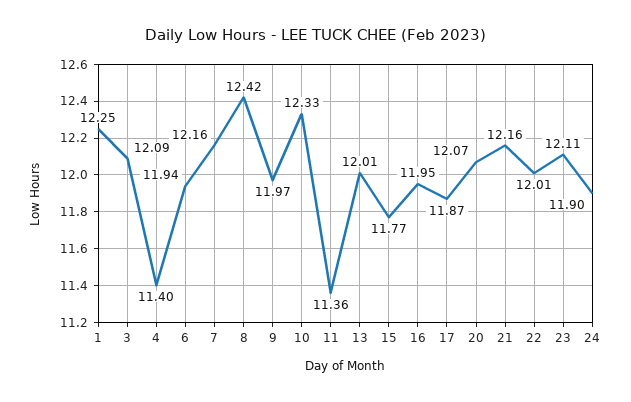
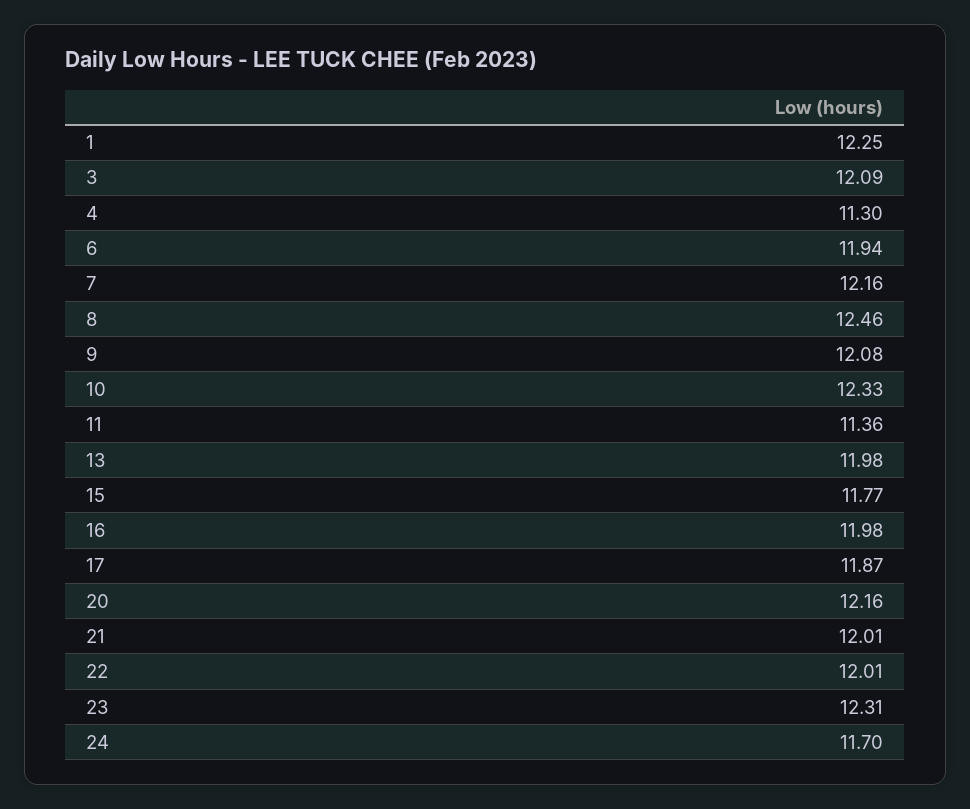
  {
    "1": 12.25,
    "3": 12.09,
-   "4": 11.4,
+   "4": 11.3,
    "6": 11.94,
    "7": 12.16,
-   "8": 12.42,
+   "8": 12.46,
-   "9": 11.97,
+   "9": 12.08,
    "10": 12.33,
    "11": 11.36,
-   "13": 12.01,
+   "13": 11.98,
    "15": 11.77,
-   "16": 11.95,
+   "16": 11.98,
    "17": 11.87,
-   "20": 12.07,
+   "20": 12.16,
-   "21": 12.16,
+   "21": 12.01,
    "22": 12.01,
-   "23": 12.11,
+   "23": 12.31,
-   "24": 11.9
+   "24": 11.7
  }

